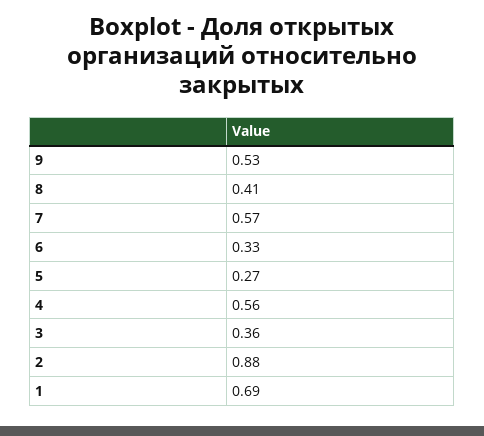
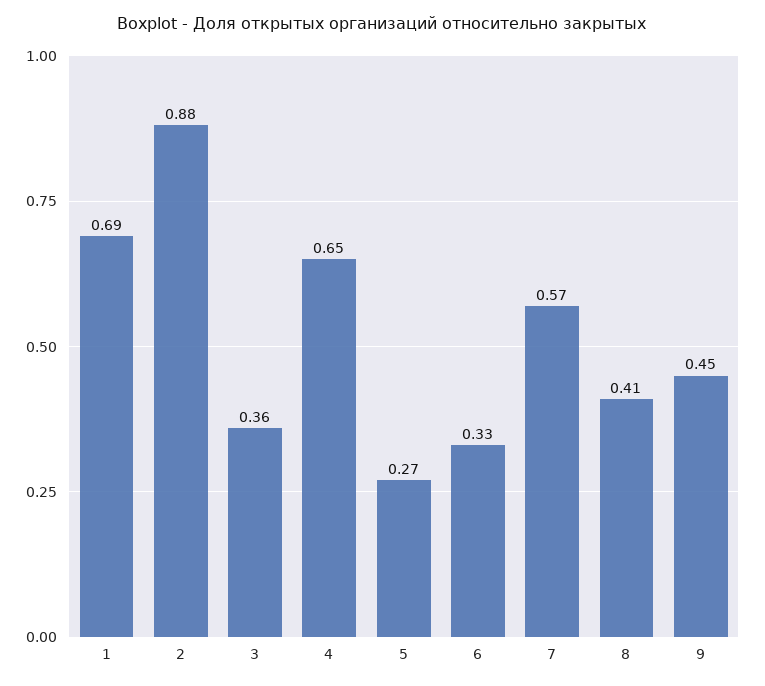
  {
-   "9": 0.53,
+   "9": 0.45,
    "8": 0.41,
    "7": 0.57,
    "6": 0.33,
    "5": 0.27,
-   "4": 0.56,
+   "4": 0.65,
    "3": 0.36,
    "2": 0.88,
    "1": 0.69
  }

